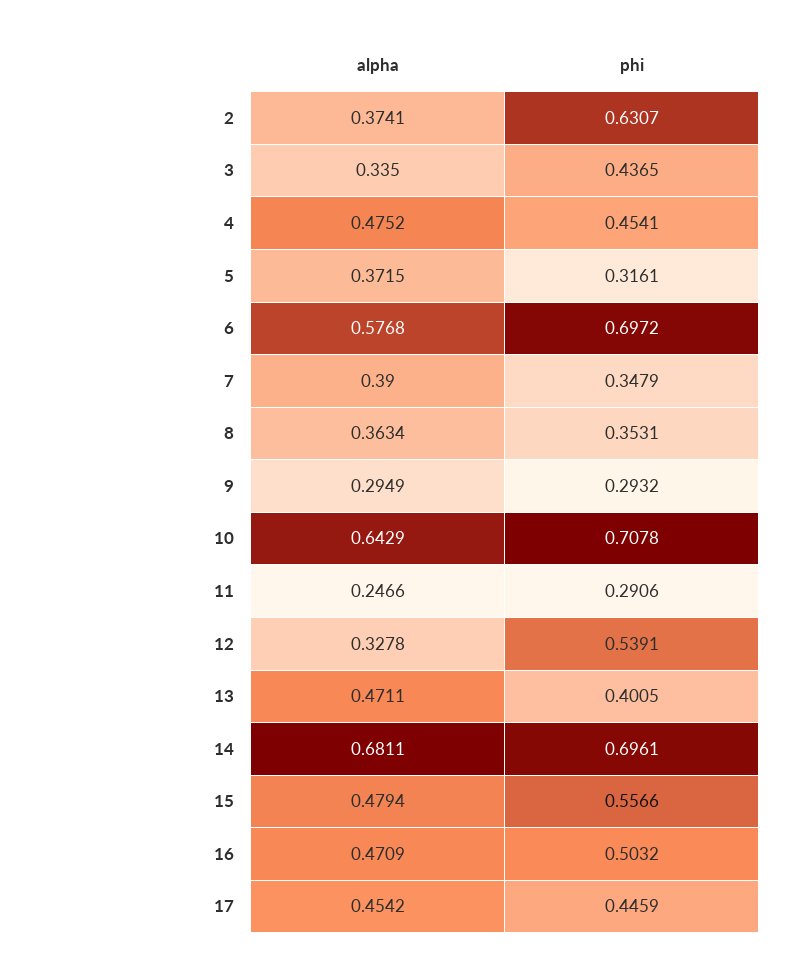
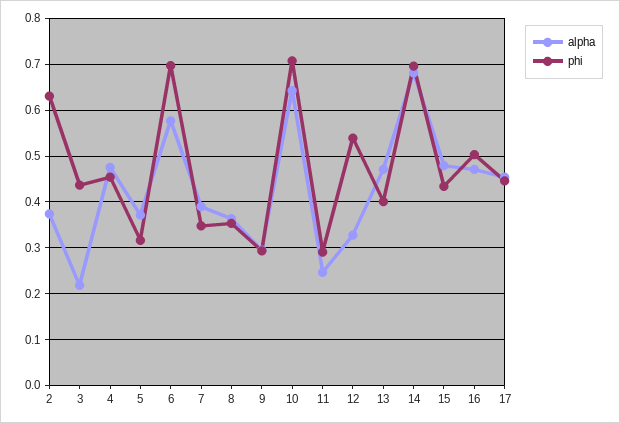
  {
    "alpha": {
      "2": 0.3741,
-     "3": 0.335,
+     "3": 0.22,
      "4": 0.4752,
      "5": 0.3715,
      "6": 0.5768,
      "7": 0.39,
      "8": 0.3634,
      "9": 0.2949,
      "10": 0.6429,
      "11": 0.2466,
      "12": 0.3278,
      "13": 0.4711,
      "14": 0.6811,
      "15": 0.4794,
      "16": 0.4709,
      "17": 0.4542
    },
    "phi": {
      "2": 0.6307,
      "3": 0.4365,
      "4": 0.4541,
      "5": 0.3161,
      "6": 0.6972,
      "7": 0.3479,
      "8": 0.3531,
      "9": 0.2932,
      "10": 0.7078,
      "11": 0.2906,
      "12": 0.5391,
      "13": 0.4005,
      "14": 0.6961,
-     "15": 0.5566,
+     "15": 0.44,
      "16": 0.5032,
      "17": 0.4459
    }
  }

